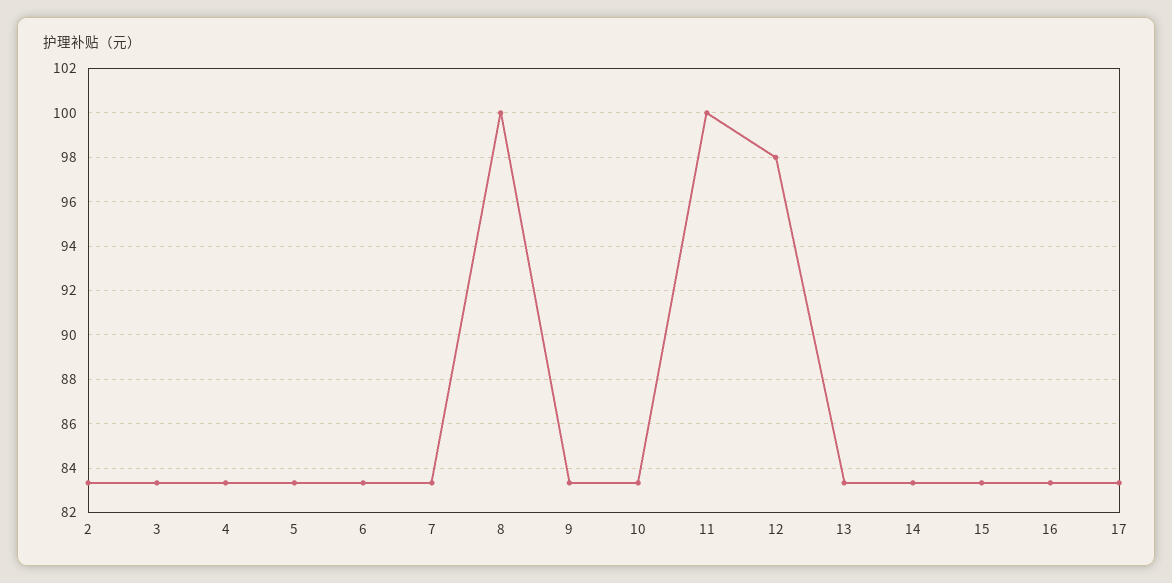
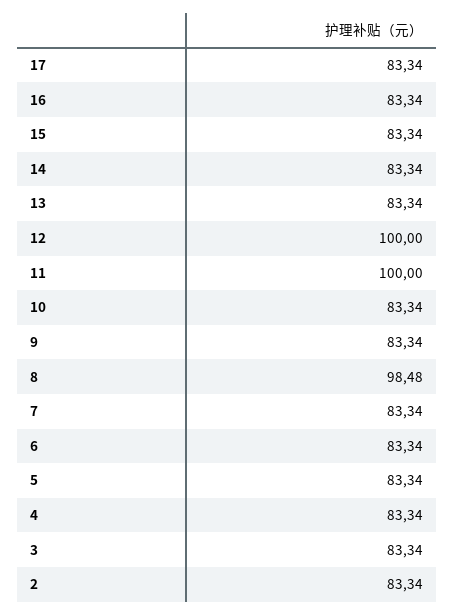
  {
    "2": 83.34,
    "3": 83.34,
    "4": 83.34,
    "5": 83.34,
    "6": 83.34,
    "7": 83.34,
-   "8": 100,
+   "8": 98.48,
    "9": 83.34,
    "10": 83.34,
    "11": 100,
-   "12": 98,
+   "12": 100,
    "13": 83.34,
    "14": 83.34,
    "15": 83.34,
    "16": 83.34,
    "17": 83.34
  }

